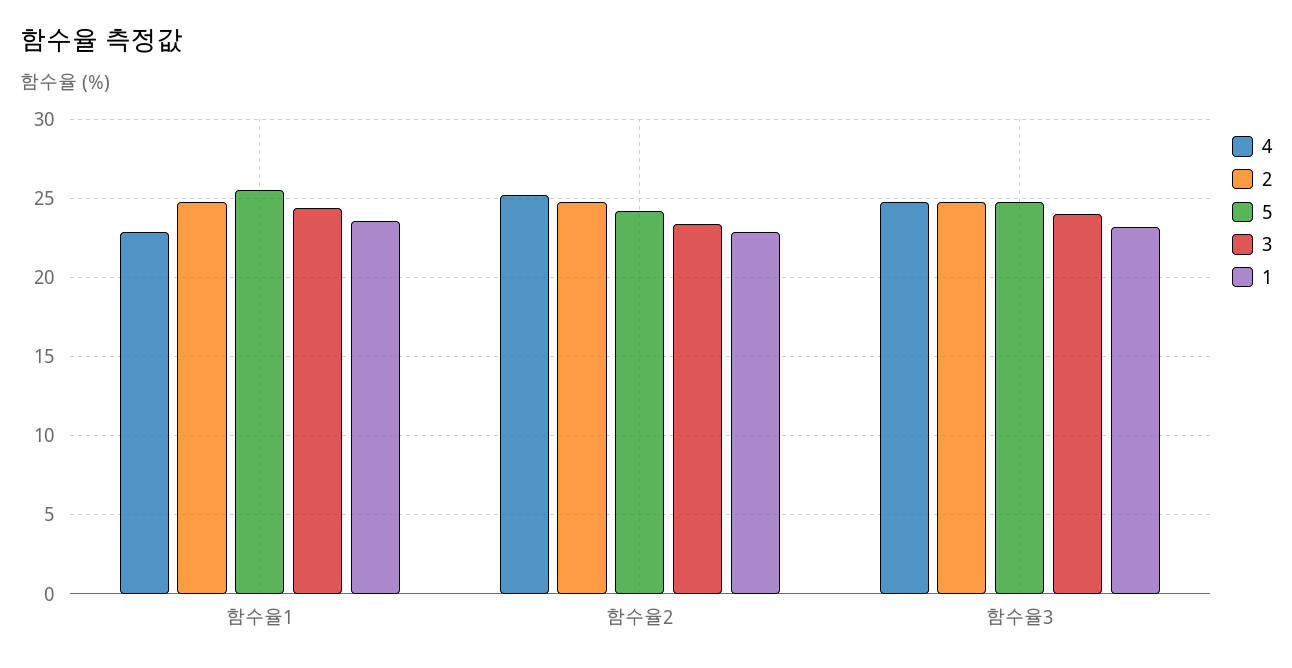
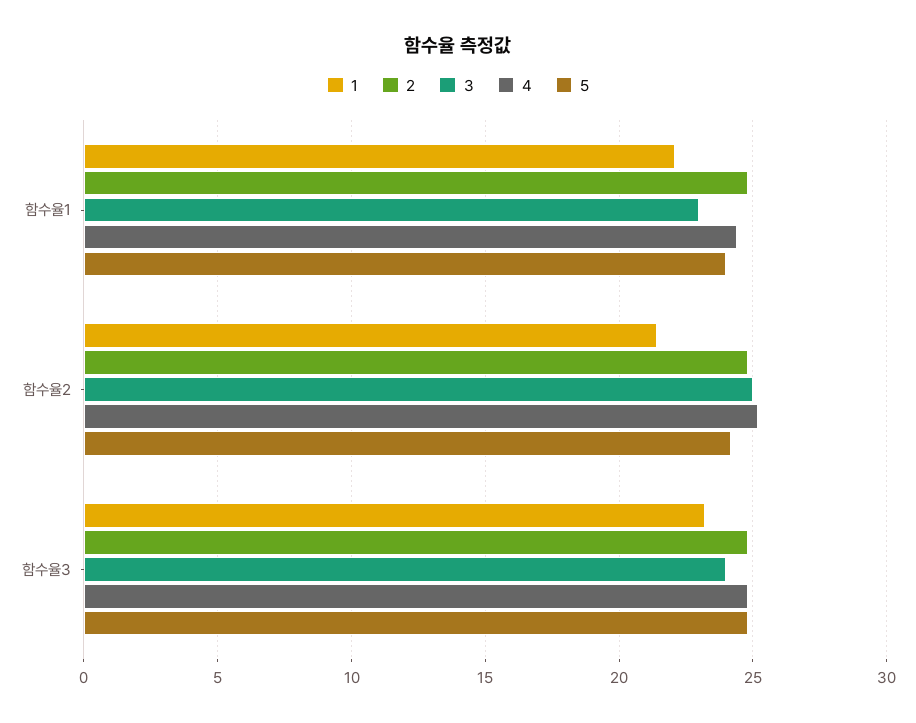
  {
    "4": {
-     "함수율1": 23,
+     "함수율1": 24.5,
      "함수율2": 25,
      "함수율3": 25
    },
    "2": {
      "함수율1": 25,
      "함수율2": 25,
      "함수율3": 25
    },
    "5": {
-     "함수율1": 25.5,
+     "함수율1": 24,
      "함수율2": 24,
      "함수율3": 25
    },
    "3": {
-     "함수율1": 24.5,
+     "함수율1": 23,
-     "함수율2": 23.5,
+     "함수율2": 25,
      "함수율3": 24
    },
    "1": {
-     "함수율1": 23.5,
+     "함수율1": 22,
-     "함수율2": 23,
+     "함수율2": 21.5,
      "함수율3": 23
    }
  }

